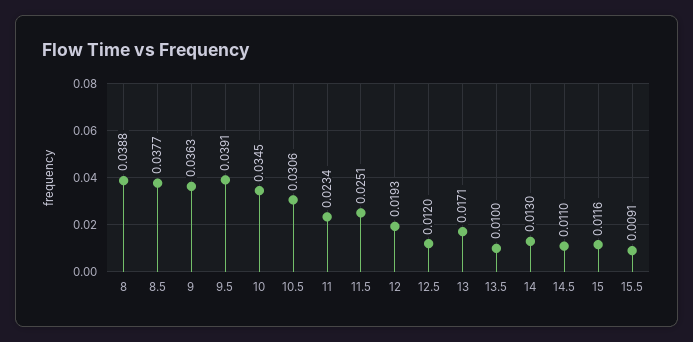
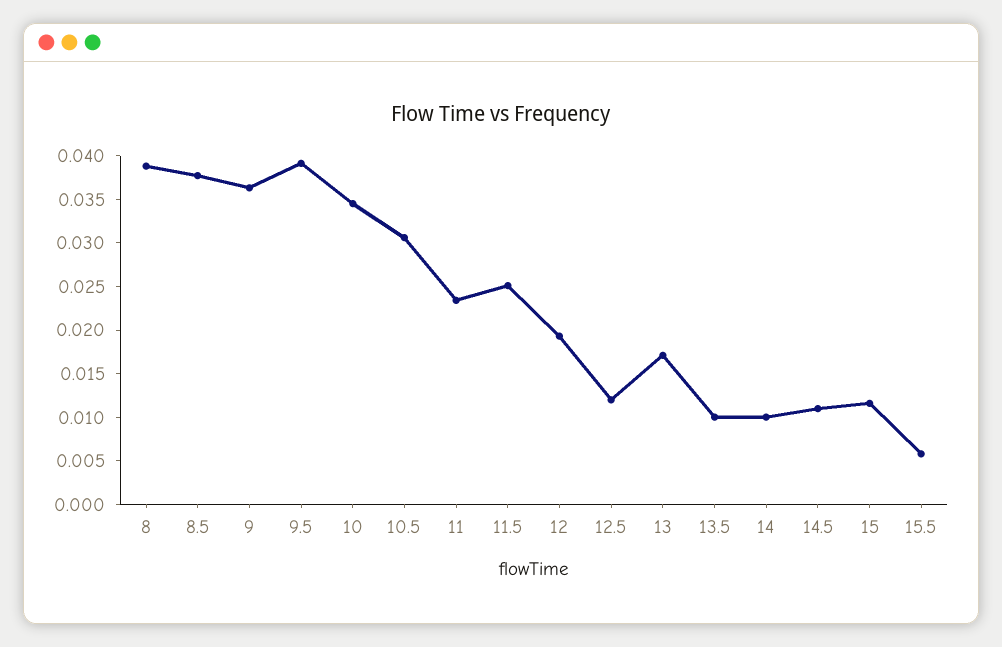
  {
    "8": 0.0388,
    "8.5": 0.0377,
    "9": 0.0363,
    "9.5": 0.0391,
    "10": 0.0345,
    "10.5": 0.0306,
    "11": 0.0234,
    "11.5": 0.0251,
    "12": 0.0193,
    "12.5": 0.012,
    "13": 0.0171,
    "13.5": 0.01,
-   "14": 0.013,
+   "14": 0.01,
    "14.5": 0.011,
    "15": 0.0116,
-   "15.5": 0.0091
+   "15.5": 0.006
  }

